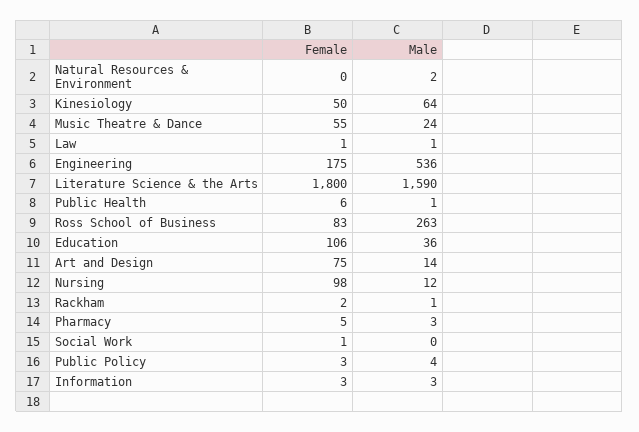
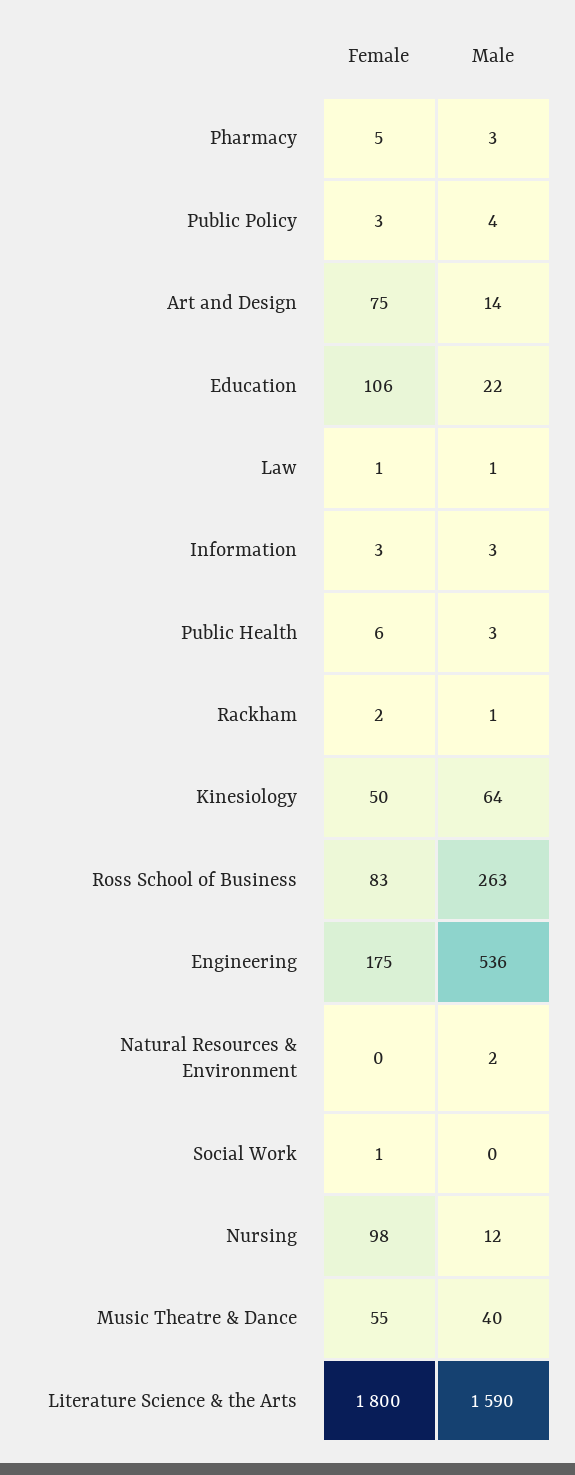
  {
    "Female": {
      "Natural Resources & Environment": 0,
      "Kinesiology": 50,
      "Music Theatre & Dance": 55,
      "Law": 1,
      "Engineering": 175,
      "Literature Science & the Arts": 1800,
      "Public Health": 6,
      "Ross School of Business": 83,
      "Education": 106,
      "Art and Design": 75,
      "Nursing": 98,
      "Rackham": 2,
      "Pharmacy": 5,
      "Social Work": 1,
      "Public Policy": 3,
      "Information": 3
    },
    "Male": {
      "Natural Resources & Environment": 2,
      "Kinesiology": 64,
-     "Music Theatre & Dance": 24,
+     "Music Theatre & Dance": 40,
      "Law": 1,
      "Engineering": 536,
      "Literature Science & the Arts": 1590,
-     "Public Health": 1,
+     "Public Health": 3,
      "Ross School of Business": 263,
-     "Education": 36,
+     "Education": 22,
      "Art and Design": 14,
      "Nursing": 12,
      "Rackham": 1,
      "Pharmacy": 3,
      "Social Work": 0,
      "Public Policy": 4,
      "Information": 3
    }
  }

